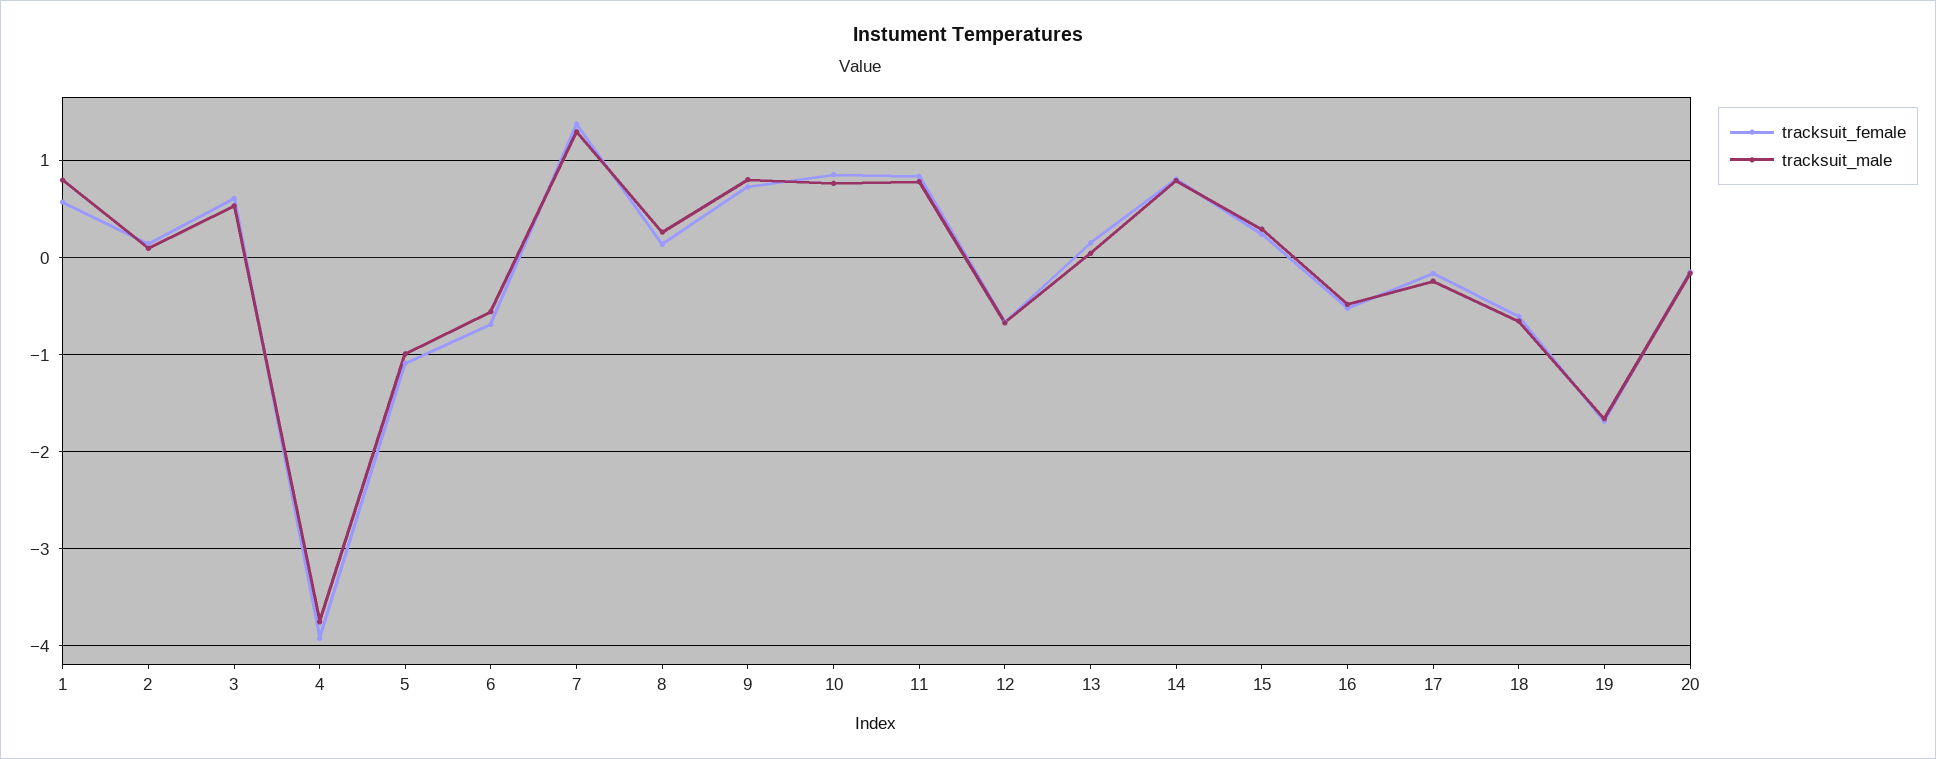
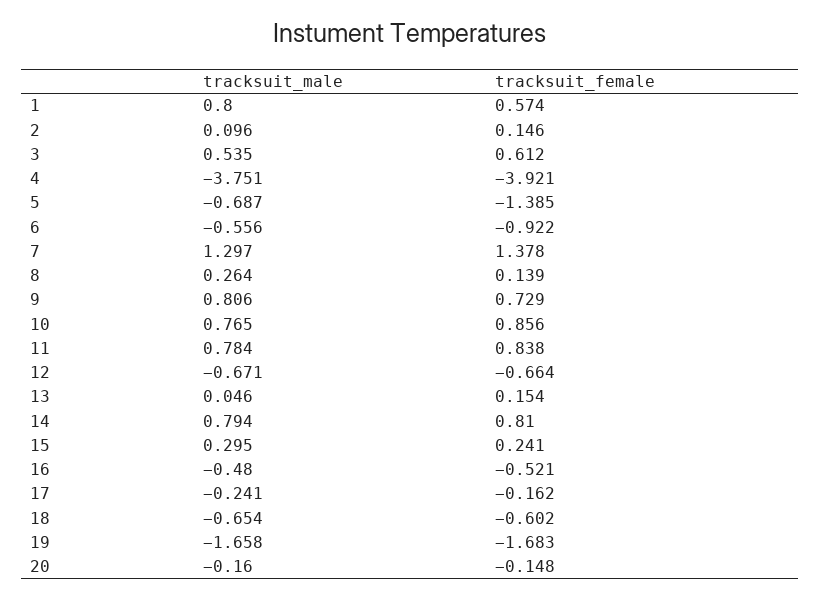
  {
    "tracksuit_female": {
      "1": 0.574,
      "2": 0.146,
      "3": 0.612,
      "4": -3.921,
-     "5": -1.1,
+     "5": -1.385,
-     "6": -0.7,
+     "6": -0.922,
      "7": 1.378,
      "8": 0.139,
      "9": 0.729,
      "10": 0.856,
      "11": 0.838,
      "12": -0.664,
      "13": 0.154,
      "14": 0.81,
      "15": 0.241,
      "16": -0.521,
      "17": -0.162,
      "18": -0.602,
      "19": -1.683,
      "20": -0.148
    },
    "tracksuit_male": {
      "1": 0.8,
      "2": 0.096,
      "3": 0.535,
      "4": -3.751,
-     "5": -1,
+     "5": -0.687,
      "6": -0.556,
      "7": 1.297,
      "8": 0.264,
      "9": 0.806,
      "10": 0.765,
      "11": 0.784,
      "12": -0.671,
      "13": 0.046,
      "14": 0.794,
      "15": 0.295,
      "16": -0.48,
      "17": -0.241,
      "18": -0.654,
      "19": -1.658,
      "20": -0.16
    }
  }

